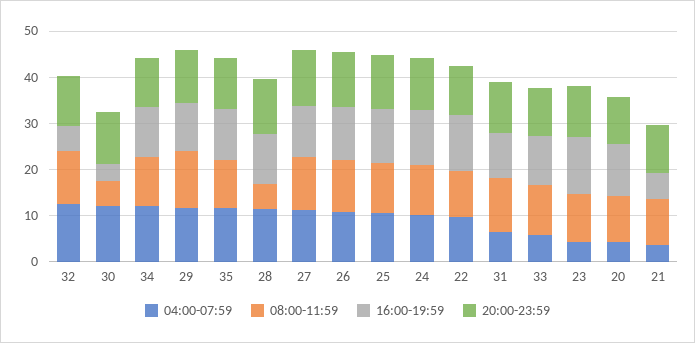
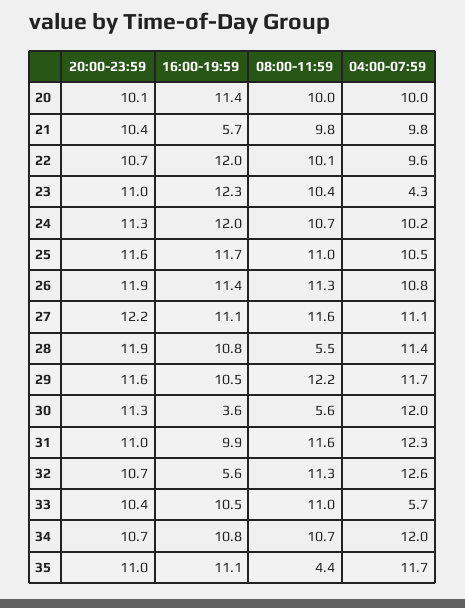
  {
    "04:00-07:59": {
      "32": 12.6,
      "30": 12,
      "34": 12,
      "29": 11.7,
      "35": 11.7,
      "28": 11.4,
      "27": 11.1,
      "26": 10.8,
      "25": 10.5,
      "24": 10.2,
      "22": 9.6,
-     "31": 6,
+     "31": 12.3,
      "33": 5.7,
      "23": 4.3,
-     "20": 4,
+     "20": 10,
-     "21": 4
+     "21": 9.8
    },
    "08:00-11:59": {
      "32": 11.3,
      "30": 5.6,
      "34": 10.7,
      "29": 12.2,
-     "35": 10,
+     "35": 4.4,
      "28": 5.5,
      "27": 11.6,
      "26": 11.3,
      "25": 11,
      "24": 10.7,
      "22": 10.1,
      "31": 11.6,
      "33": 11,
      "23": 10.4,
      "20": 10,
      "21": 9.8
    },
    "16:00-19:59": {
      "32": 5.6,
      "30": 3.6,
      "34": 10.8,
      "29": 10.5,
      "35": 11.1,
      "28": 10.8,
      "27": 11.1,
      "26": 11.4,
      "25": 11.7,
      "24": 12,
      "22": 12,
      "31": 9.9,
      "33": 10.5,
      "23": 12.3,
      "20": 11.4,
      "21": 5.7
    },
    "20:00-23:59": {
      "32": 10.7,
      "30": 11.3,
      "34": 10.7,
      "29": 11.6,
      "35": 11,
      "28": 11.9,
      "27": 12.2,
      "26": 11.9,
      "25": 11.6,
      "24": 11.3,
      "22": 10.7,
      "31": 11,
      "33": 10.4,
      "23": 11,
      "20": 10.1,
      "21": 10.4
    }
  }

